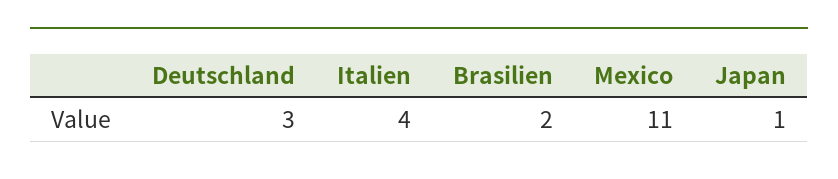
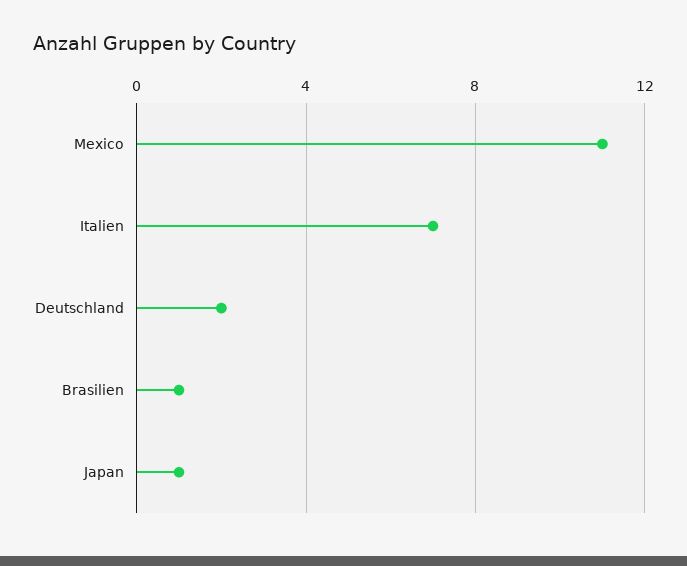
  {
-   "Deutschland": 3,
+   "Deutschland": 2,
-   "Italien": 4,
+   "Italien": 7,
-   "Brasilien": 2,
+   "Brasilien": 1,
    "Mexico": 11,
    "Japan": 1
  }

